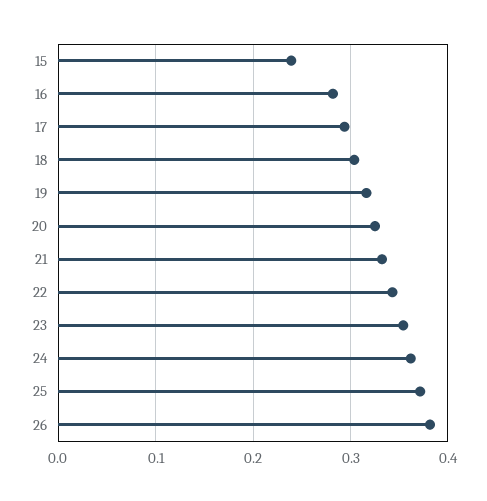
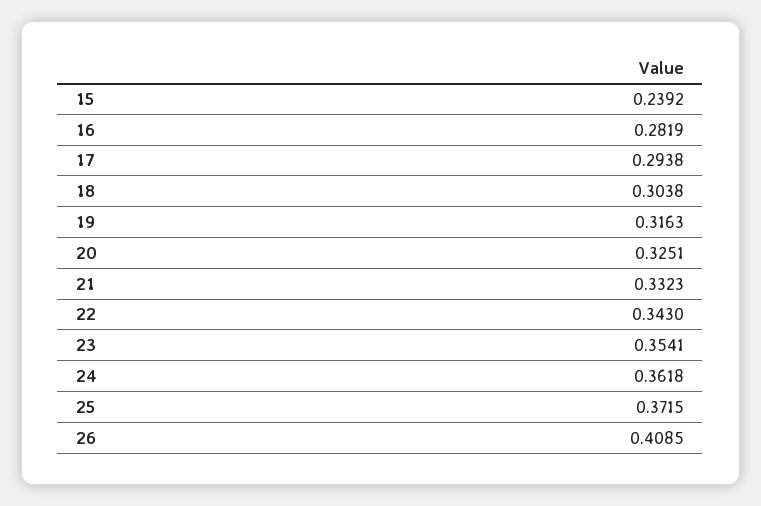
  {
    "15": 0.2392,
    "16": 0.2819,
    "17": 0.2938,
    "18": 0.3038,
    "19": 0.3163,
    "20": 0.3251,
    "21": 0.3323,
    "22": 0.343,
    "23": 0.3541,
    "24": 0.3618,
    "25": 0.3715,
-   "26": 0.38
+   "26": 0.4085
  }

